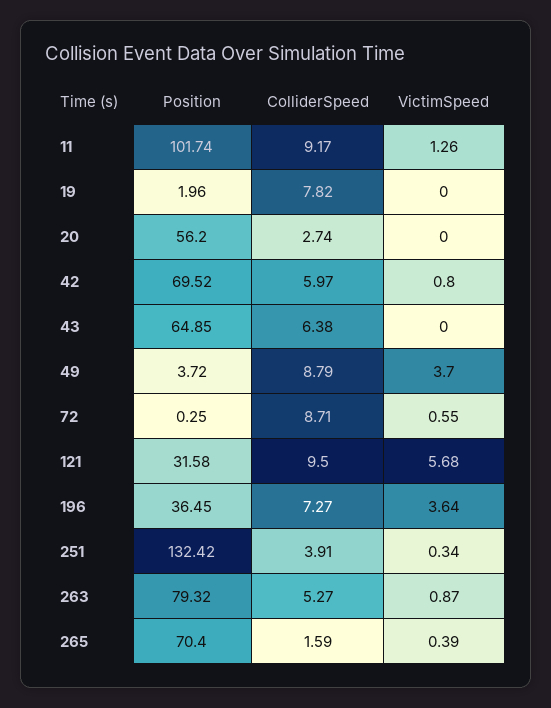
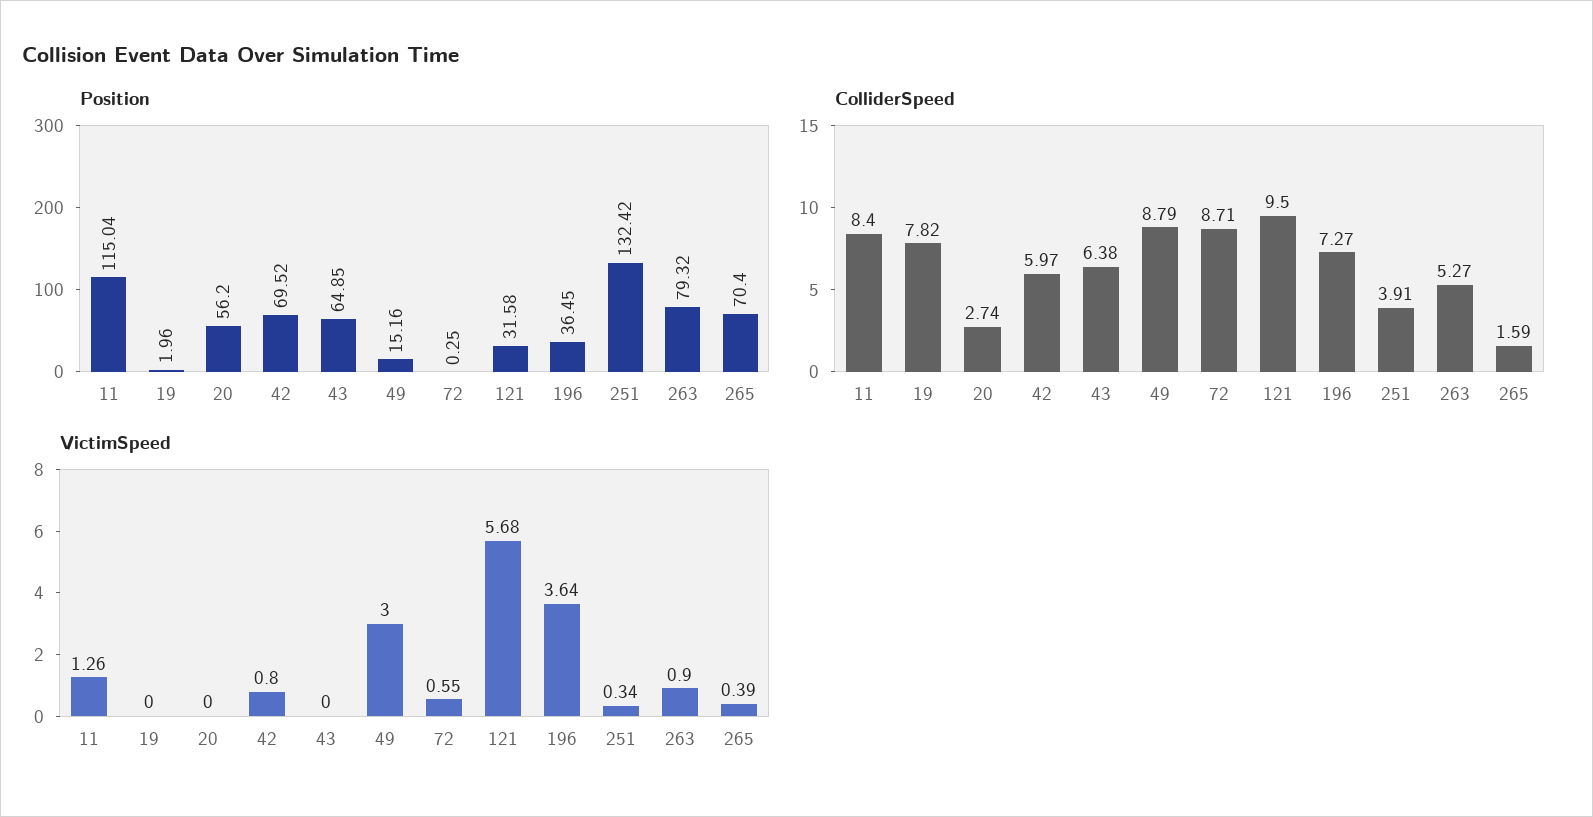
  {
    "Position": {
-     "11": 101.74,
+     "11": 115.04,
      "19": 1.96,
      "20": 56.2,
      "42": 69.52,
      "43": 64.85,
-     "49": 3.72,
+     "49": 15.16,
      "72": 0.25,
      "121": 31.58,
      "196": 36.45,
      "251": 132.42,
      "263": 79.32,
      "265": 70.4
    },
    "ColliderSpeed": {
-     "11": 9.17,
+     "11": 8.4,
      "19": 7.82,
      "20": 2.74,
      "42": 5.97,
      "43": 6.38,
      "49": 8.79,
      "72": 8.71,
      "121": 9.5,
      "196": 7.27,
      "251": 3.91,
      "263": 5.27,
      "265": 1.59
    },
    "VictimSpeed": {
      "11": 1.26,
      "19": 0,
      "20": 0,
      "42": 0.8,
      "43": 0,
-     "49": 3.7,
+     "49": 3,
      "72": 0.55,
      "121": 5.68,
      "196": 3.64,
      "251": 0.34,
-     "263": 0.87,
+     "263": 0.9,
      "265": 0.39
    }
  }

